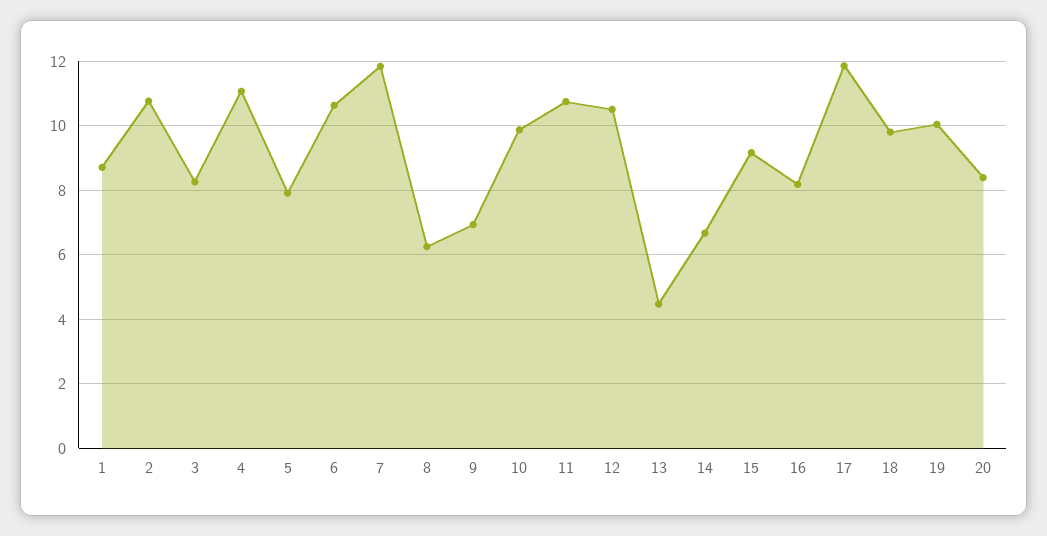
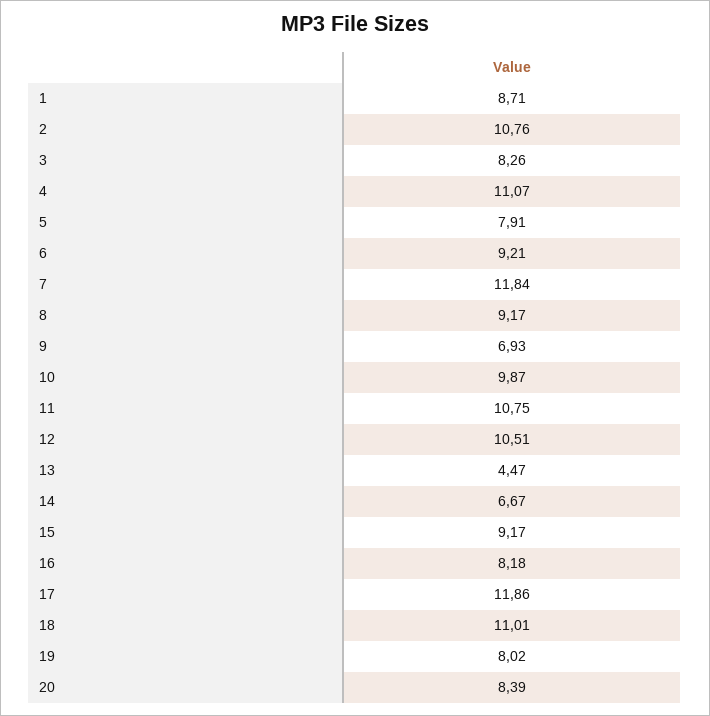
  {
    "1": 8.71,
    "2": 10.76,
    "3": 8.26,
    "4": 11.07,
    "5": 7.91,
-   "6": 10.6,
+   "6": 9.21,
    "7": 11.84,
-   "8": 6.2,
+   "8": 9.17,
    "9": 6.93,
    "10": 9.87,
    "11": 10.75,
    "12": 10.51,
    "13": 4.47,
    "14": 6.67,
    "15": 9.17,
    "16": 8.18,
    "17": 11.86,
-   "18": 9.8,
+   "18": 11.01,
-   "19": 10,
+   "19": 8.02,
    "20": 8.39
  }

